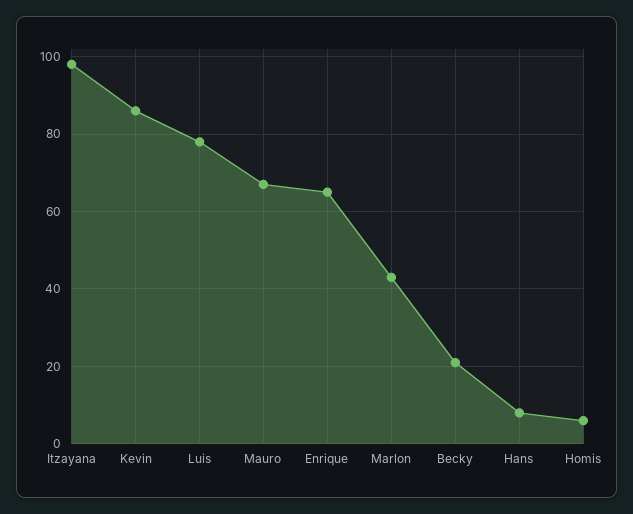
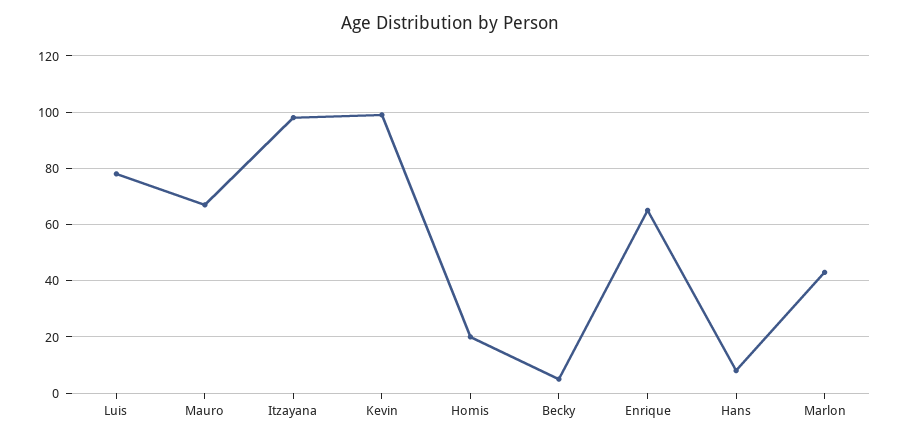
  {
    "Itzayana": 100,
-   "Kevin": 85,
+   "Kevin": 100,
    "Luis": 80,
    "Mauro": 65,
    "Enrique": 65,
    "Marlon": 45,
-   "Becky": 20,
+   "Becky": 5,
    "Hans": 10,
-   "Homis": 5
+   "Homis": 20
  }

